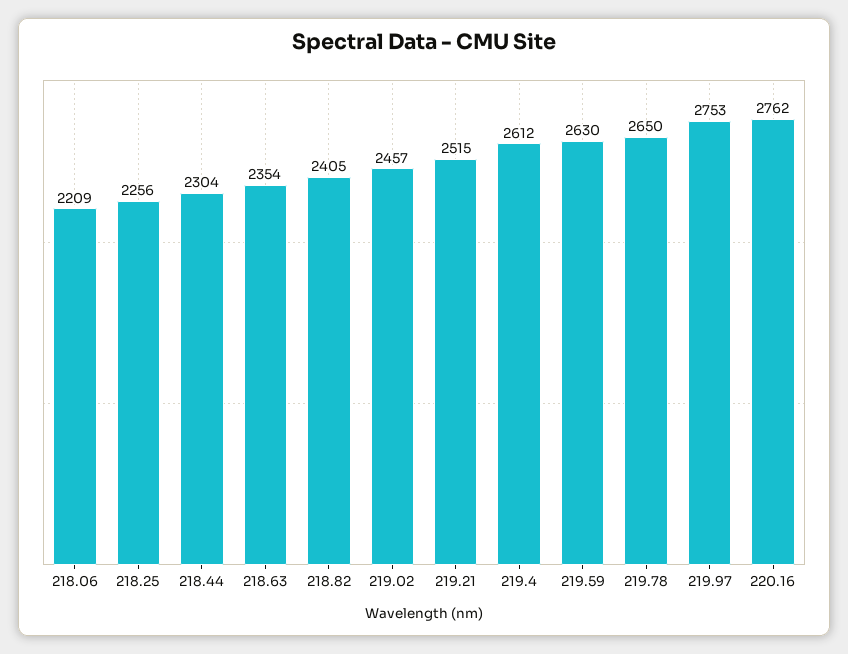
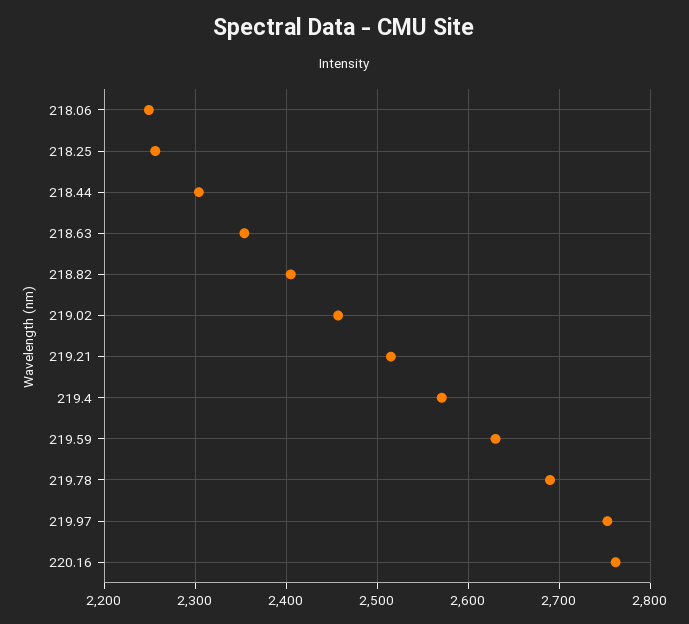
  {
-   "218.06": 2209,
+   "218.06": 2250,
    "218.25": 2256,
    "218.44": 2304,
    "218.63": 2354,
    "218.82": 2405,
    "219.02": 2457,
    "219.21": 2515,
-   "219.4": 2612,
+   "219.4": 2570,
    "219.59": 2630,
-   "219.78": 2650,
+   "219.78": 2690,
    "219.97": 2753,
    "220.16": 2762
  }

